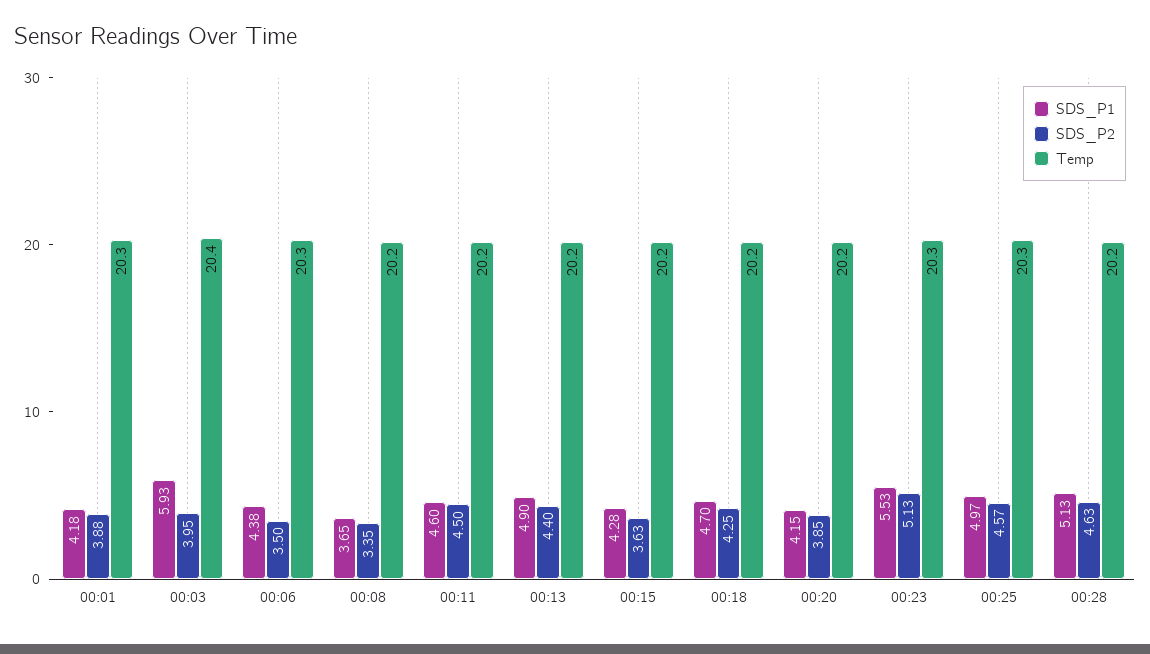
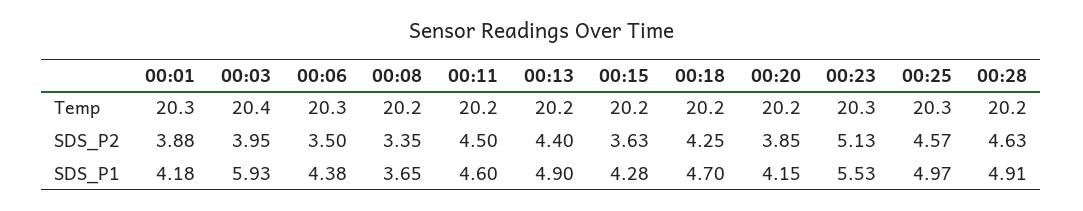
  {
    "SDS_P1": {
      "00:01": 4.18,
      "00:03": 5.93,
      "00:06": 4.38,
      "00:08": 3.65,
      "00:11": 4.6,
      "00:13": 4.9,
      "00:15": 4.28,
      "00:18": 4.7,
      "00:20": 4.15,
      "00:23": 5.53,
      "00:25": 4.97,
-     "00:28": 5.13
+     "00:28": 4.91
    },
    "SDS_P2": {
      "00:01": 3.88,
      "00:03": 3.95,
      "00:06": 3.5,
      "00:08": 3.35,
      "00:11": 4.5,
      "00:13": 4.4,
      "00:15": 3.63,
      "00:18": 4.25,
      "00:20": 3.85,
      "00:23": 5.13,
      "00:25": 4.57,
      "00:28": 4.63
    },
    "Temp": {
      "00:01": 20.3,
      "00:03": 20.4,
      "00:06": 20.3,
      "00:08": 20.2,
      "00:11": 20.2,
      "00:13": 20.2,
      "00:15": 20.2,
      "00:18": 20.2,
      "00:20": 20.2,
      "00:23": 20.3,
      "00:25": 20.3,
      "00:28": 20.2
    }
  }

